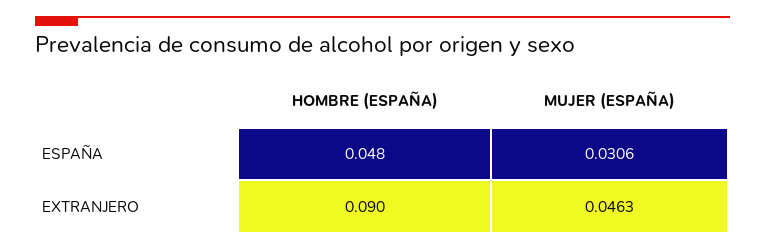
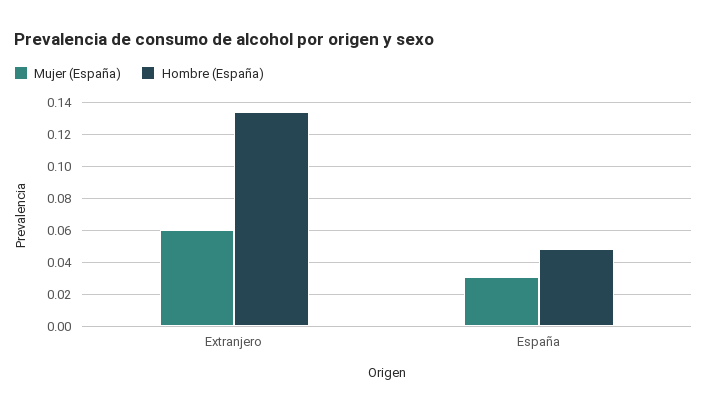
  {
    "HOMBRE (ESPAÑA)": {
      "ESPAÑA": 0.048,
-     "EXTRANJERO": 0.09
+     "EXTRANJERO": 0.135
    },
    "MUJER (ESPAÑA)": {
      "ESPAÑA": 0.0306,
-     "EXTRANJERO": 0.0463
+     "EXTRANJERO": 0.06
    }
  }

